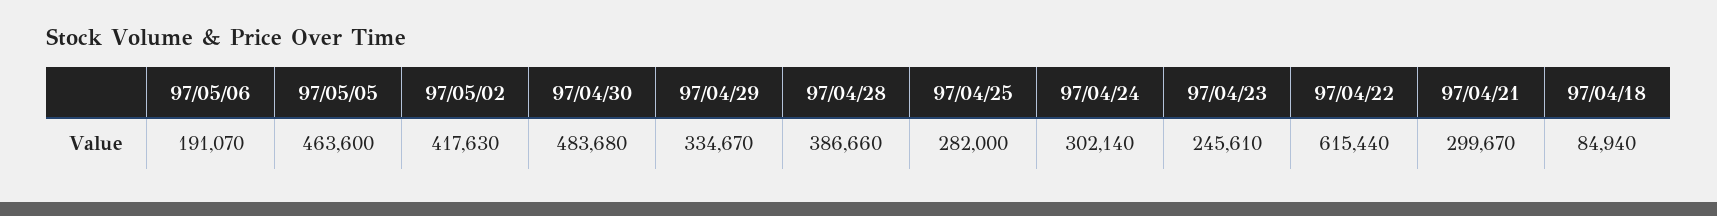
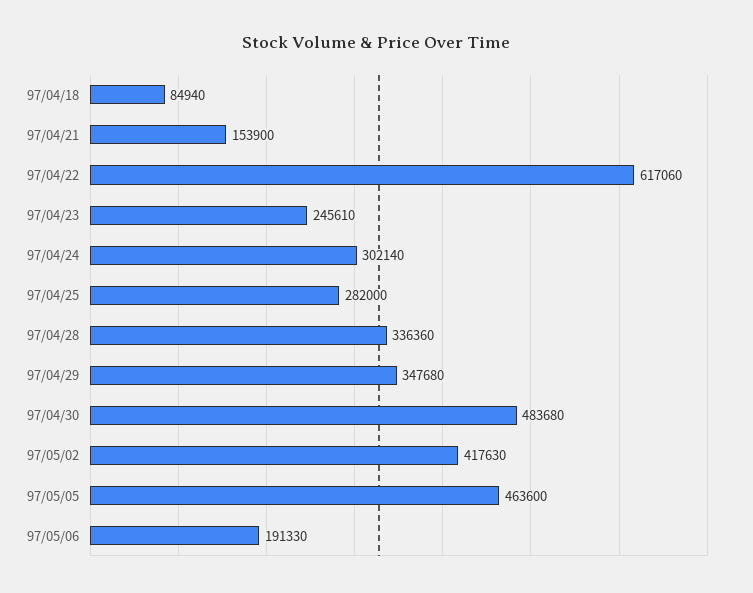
  {
-   "97/05/06": 191070,
+   "97/05/06": 191330,
    "97/05/05": 463600,
    "97/05/02": 417630,
    "97/04/30": 483680,
-   "97/04/29": 334670,
+   "97/04/29": 347680,
-   "97/04/28": 386660,
+   "97/04/28": 336360,
    "97/04/25": 282000,
    "97/04/24": 302140,
    "97/04/23": 245610,
-   "97/04/22": 615440,
+   "97/04/22": 617060,
-   "97/04/21": 299670,
+   "97/04/21": 153900,
    "97/04/18": 84940
  }

